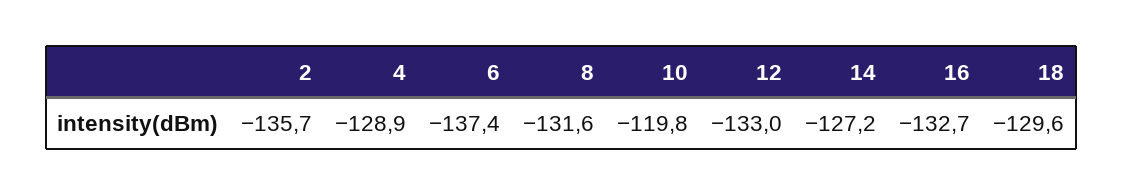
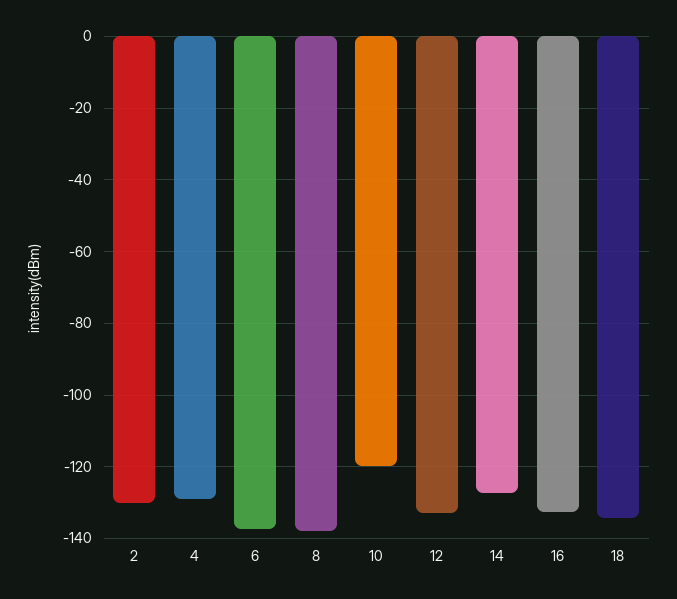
  {
-   "2": -135.7,
+   "2": -130,
    "4": -128.9,
    "6": -137.4,
-   "8": -131.6,
+   "8": -138,
    "10": -119.8,
    "12": -133,
    "14": -127.2,
    "16": -132.7,
-   "18": -129.6
+   "18": -134
  }

